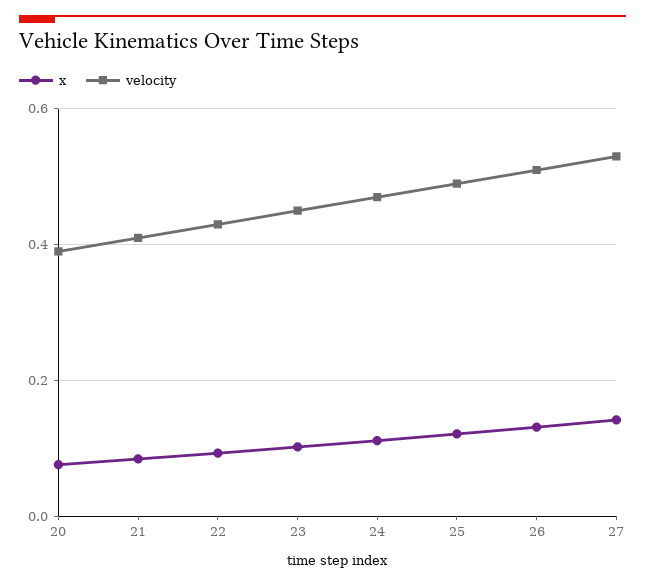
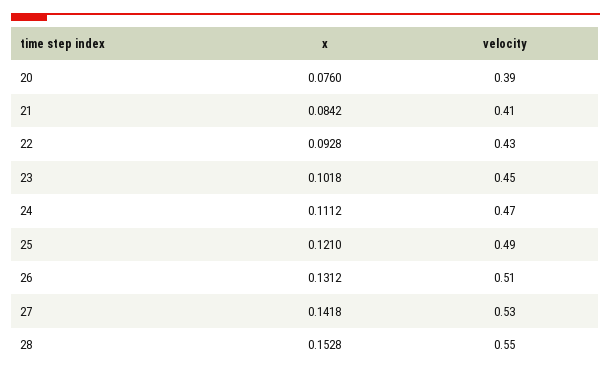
  {
    "x": {
      "20": 0.076,
      "21": 0.0842,
      "22": 0.0928,
      "23": 0.1018,
      "24": 0.1112,
      "25": 0.121,
      "26": 0.1312,
-     "27": 0.1418
+     "27": 0.1418,
+     "28": 0.1528
    },
    "velocity": {
      "20": 0.39,
      "21": 0.41,
      "22": 0.43,
      "23": 0.45,
      "24": 0.47,
      "25": 0.49,
      "26": 0.51,
-     "27": 0.53
+     "27": 0.53,
+     "28": 0.55
    }
  }

